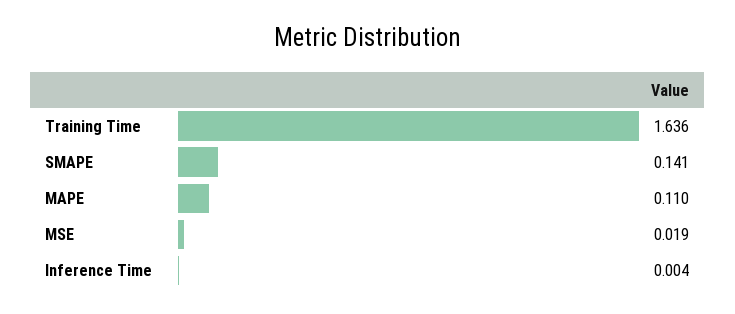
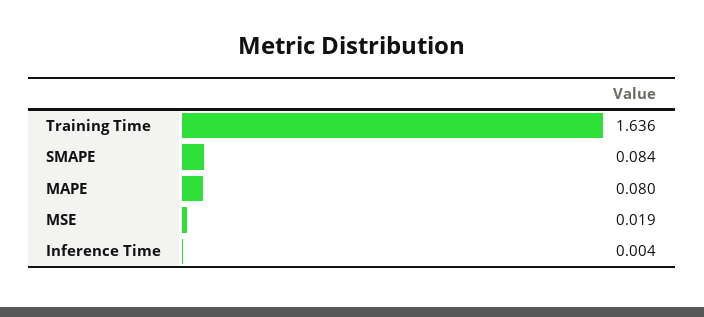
  {
    "Training Time": 1.636,
-   "SMAPE": 0.141,
+   "SMAPE": 0.084,
-   "MAPE": 0.11,
+   "MAPE": 0.08,
    "MSE": 0.019,
    "Inference Time": 0.004
  }

